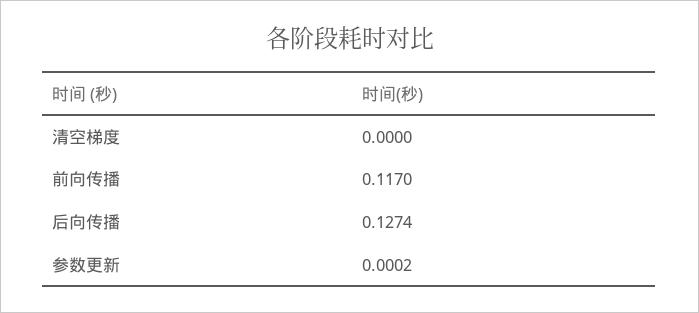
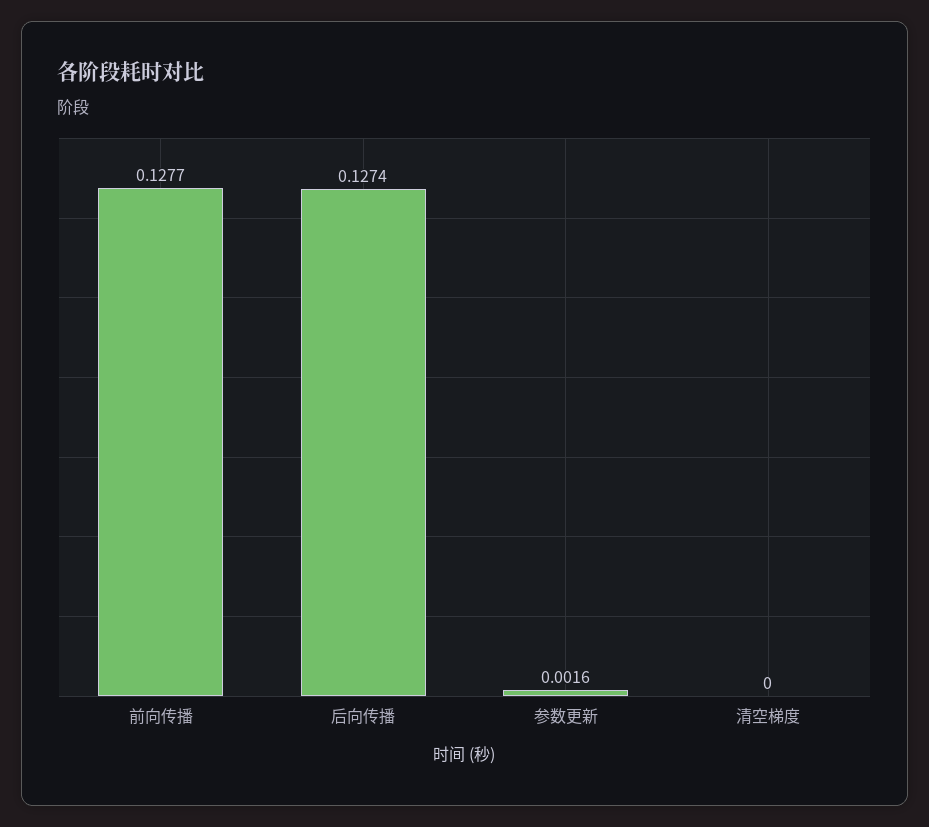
  {
    "清空梯度": 0,
-   "前向传播": 0.117,
+   "前向传播": 0.1277,
    "后向传播": 0.1274,
-   "参数更新": 0.0002
+   "参数更新": 0.0016
  }

